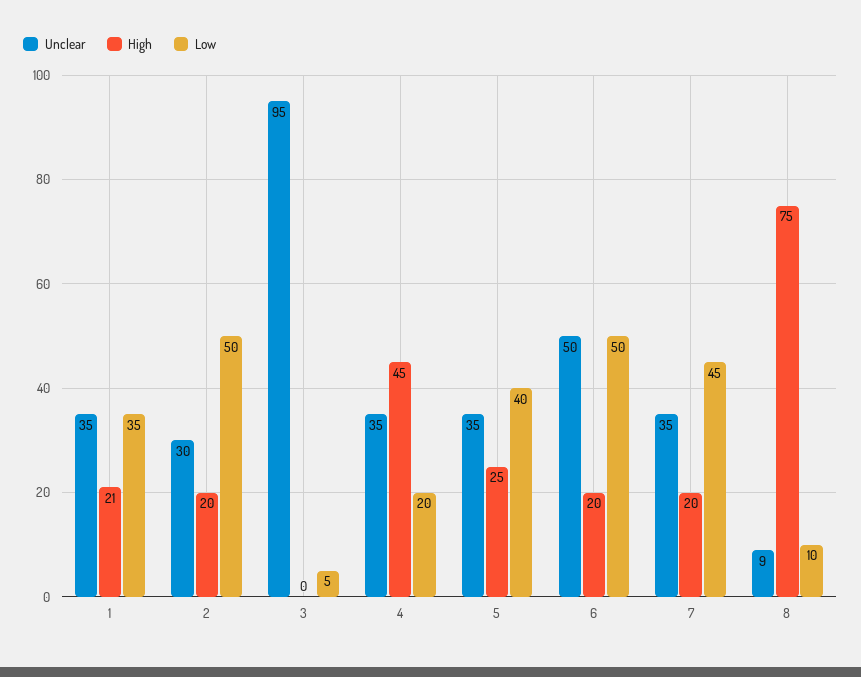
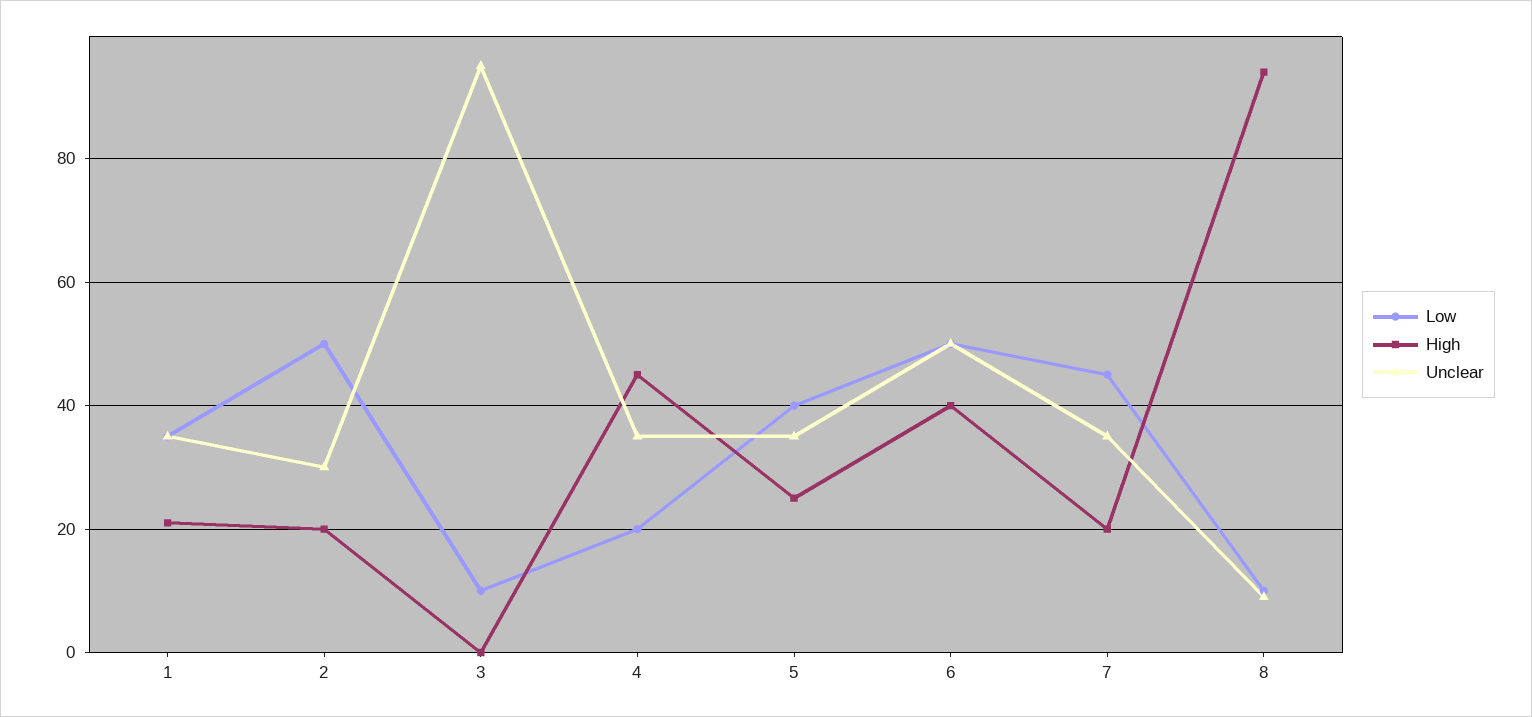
  {
    "Unclear": {
      "1": 35,
      "2": 30,
      "3": 95,
      "4": 35,
      "5": 35,
      "6": 50,
      "7": 35,
      "8": 9
    },
    "High": {
      "1": 21,
      "2": 20,
      "3": 0,
      "4": 45,
      "5": 25,
-     "6": 20,
+     "6": 40,
      "7": 20,
-     "8": 75
+     "8": 95
    },
    "Low": {
      "1": 35,
      "2": 50,
-     "3": 5,
+     "3": 10,
      "4": 20,
      "5": 40,
      "6": 50,
      "7": 45,
      "8": 10
    }
  }

